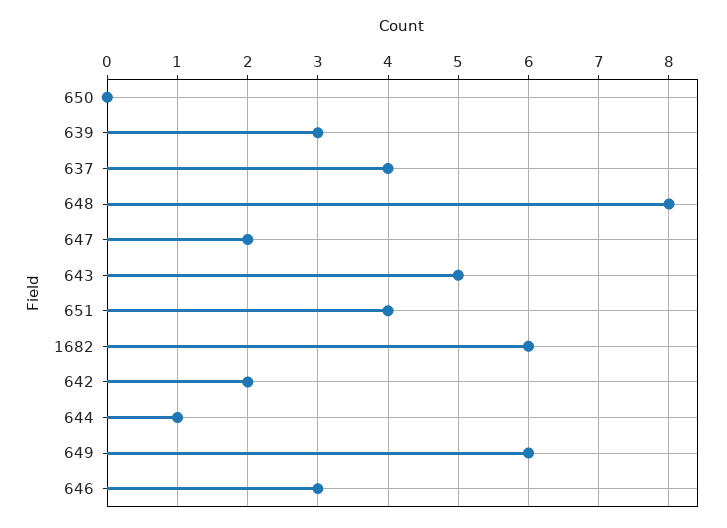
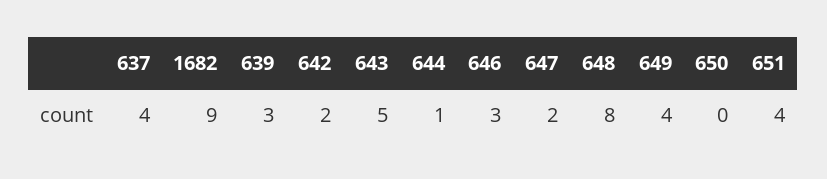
  {
    "650": 0,
    "639": 3,
    "637": 4,
    "648": 8,
    "647": 2,
    "643": 5,
    "651": 4,
-   "1682": 6,
+   "1682": 9,
    "642": 2,
    "644": 1,
-   "649": 6,
+   "649": 4,
    "646": 3
  }

